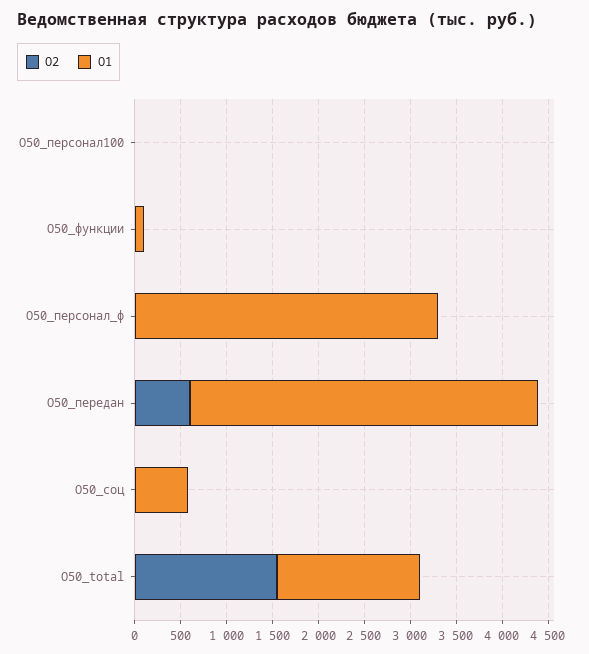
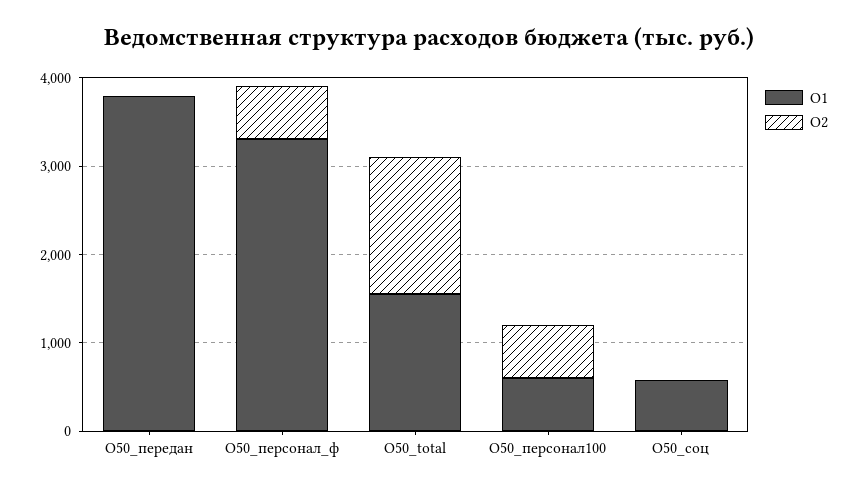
  {
    "О2": {
-     "О50_персонал100": 0,
+     "О50_персонал100": 600,
-     "О50_функции": 0,
-     "О50_персонал_ф": 0,
+     "О50_персонал_ф": 600,
-     "О50_передан": 600,
+     "О50_передан": 0,
      "О50_соц": 0,
      "О50_total": 1600
    },
    "О1": {
-     "О50_персонал100": 0,
+     "О50_персонал100": 600,
-     "О50_функции": 100,
      "О50_персонал_ф": 3300,
      "О50_передан": 3800,
      "О50_соц": 600,
      "О50_total": 1600
    }
  }

